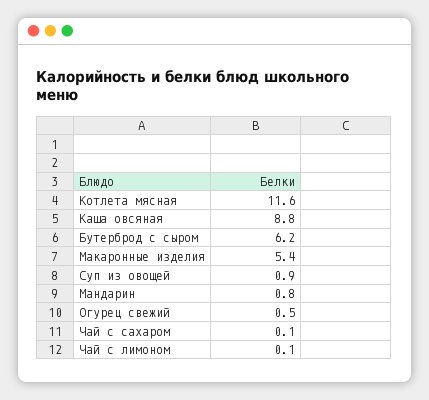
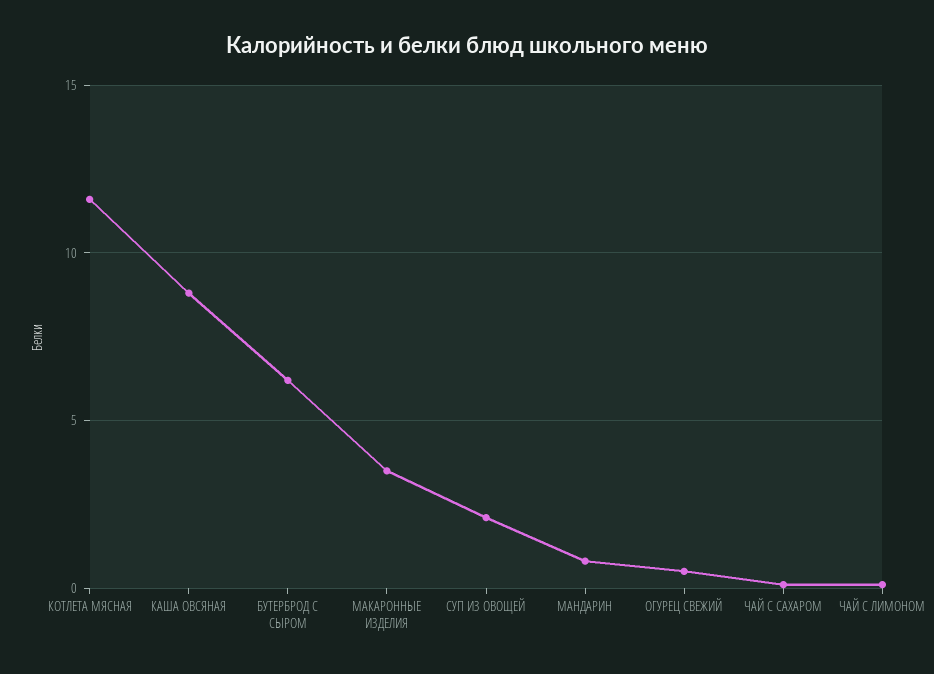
  {
    "Котлета мясная": 11.6,
    "Каша овсяная": 8.8,
    "Бутерброд с сыром": 6.2,
-   "Макаронные изделия": 5.4,
+   "Макаронные изделия": 3.5,
-   "Суп из овощей": 0.9,
+   "Суп из овощей": 2,
    "Мандарин": 0.8,
    "Огурец свежий": 0.5,
    "Чай с сахаром": 0.1,
    "Чай с лимоном": 0.1
  }

